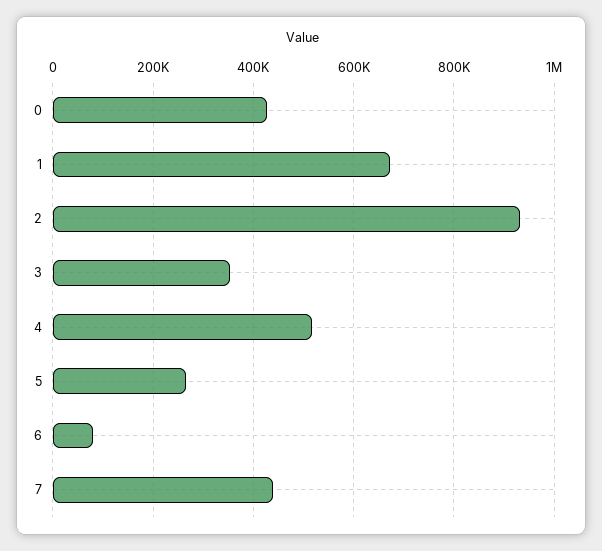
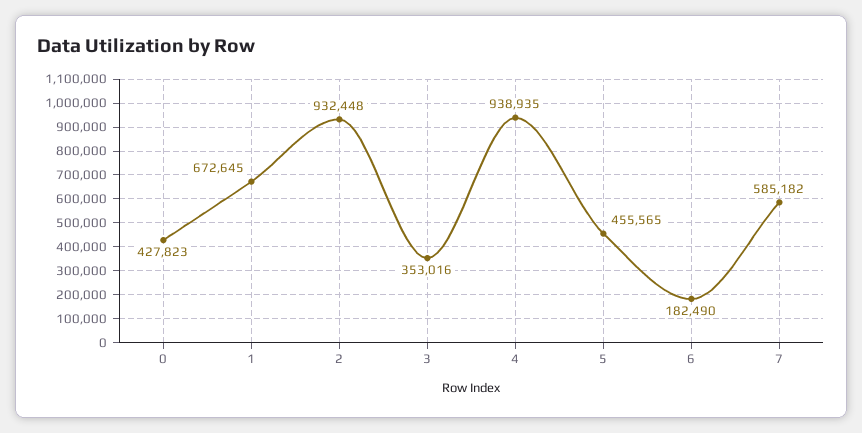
  {
    "0": 427823,
    "1": 672645,
    "2": 932448,
    "3": 353016,
-   "4": 520000,
+   "4": 938935,
-   "5": 260000,
+   "5": 455565,
-   "6": 80000,
+   "6": 182490,
-   "7": 440000
+   "7": 585182
  }

